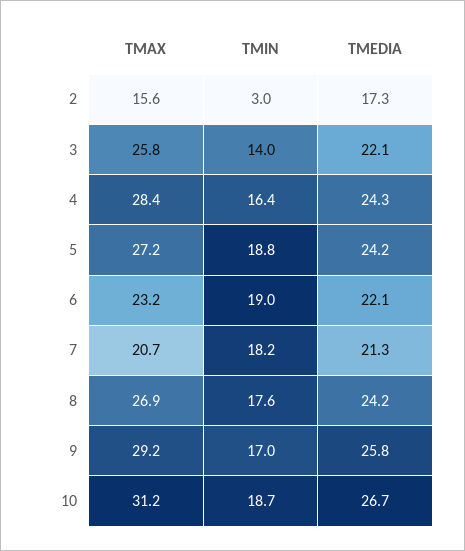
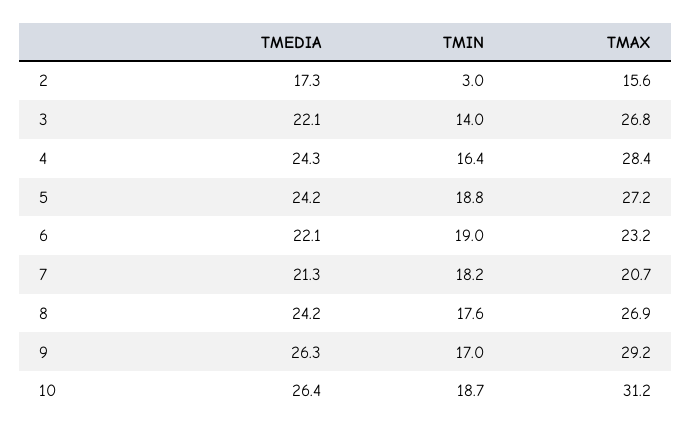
  {
    "TMAX": {
      "2": 15.6,
-     "3": 25.8,
+     "3": 26.8,
      "4": 28.4,
      "5": 27.2,
      "6": 23.2,
      "7": 20.7,
      "8": 26.9,
      "9": 29.2,
      "10": 31.2
    },
    "TMIN": {
      "2": 3,
      "3": 14,
      "4": 16.4,
      "5": 18.8,
      "6": 19,
      "7": 18.2,
      "8": 17.6,
      "9": 17,
      "10": 18.7
    },
    "TMEDIA": {
      "2": 17.3,
      "3": 22.1,
      "4": 24.3,
      "5": 24.2,
      "6": 22.1,
      "7": 21.3,
      "8": 24.2,
-     "9": 25.8,
+     "9": 26.3,
-     "10": 26.7
+     "10": 26.4
    }
  }

